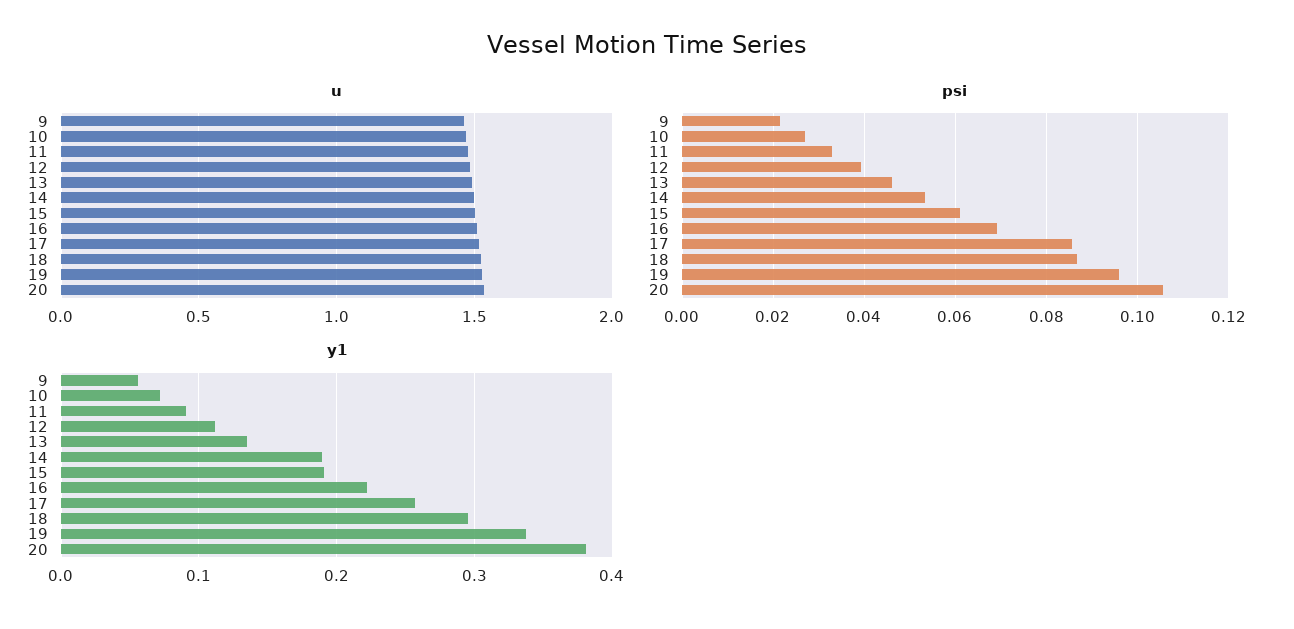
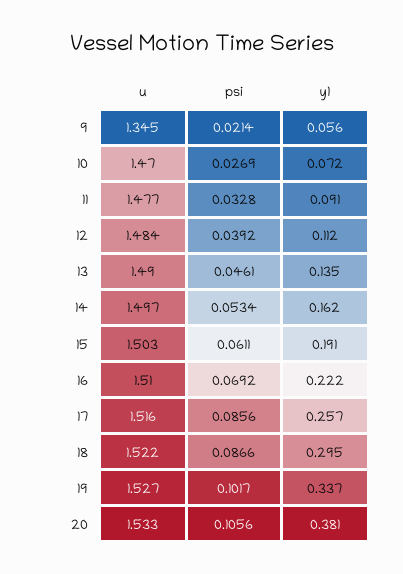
  {
    "u": {
-     "9": 1.45,
+     "9": 1.345,
      "10": 1.47,
      "11": 1.477,
      "12": 1.484,
      "13": 1.49,
      "14": 1.497,
      "15": 1.503,
      "16": 1.51,
      "17": 1.516,
      "18": 1.522,
      "19": 1.527,
      "20": 1.533
    },
    "psi": {
      "9": 0.0214,
      "10": 0.0269,
      "11": 0.0328,
      "12": 0.0392,
      "13": 0.0461,
      "14": 0.0534,
      "15": 0.0611,
      "16": 0.0692,
      "17": 0.0856,
      "18": 0.0866,
-     "19": 0.096,
+     "19": 0.1017,
      "20": 0.1056
    },
    "y1": {
      "9": 0.056,
      "10": 0.072,
      "11": 0.091,
      "12": 0.112,
      "13": 0.135,
-     "14": 0.19,
+     "14": 0.162,
      "15": 0.191,
      "16": 0.222,
      "17": 0.257,
      "18": 0.295,
      "19": 0.337,
      "20": 0.381
    }
  }

